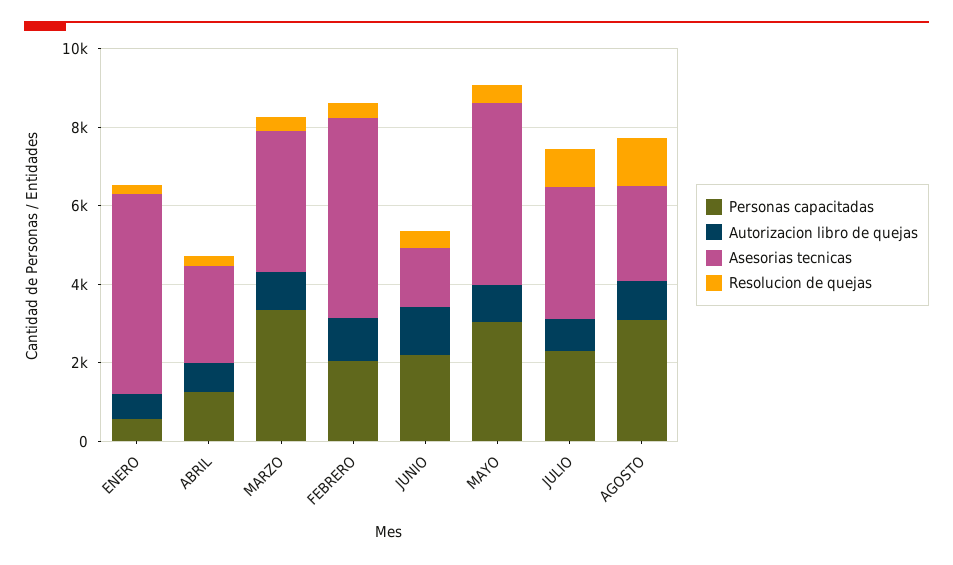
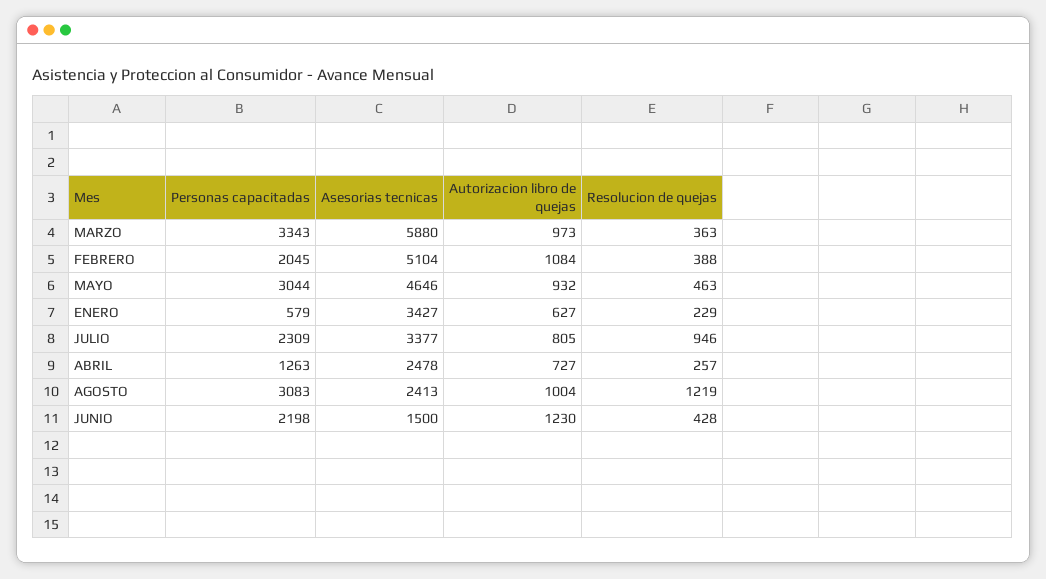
  {
    "Personas capacitadas": {
      "ENERO": 579,
      "ABRIL": 1263,
      "MARZO": 3343,
      "FEBRERO": 2045,
      "JUNIO": 2198,
      "MAYO": 3044,
      "JULIO": 2309,
      "AGOSTO": 3083
    },
    "Autorizacion libro de quejas": {
      "ENERO": 627,
      "ABRIL": 727,
      "MARZO": 973,
      "FEBRERO": 1084,
      "JUNIO": 1230,
      "MAYO": 932,
      "JULIO": 805,
      "AGOSTO": 1004
    },
    "Asesorias tecnicas": {
-     "ENERO": 5000,
+     "ENERO": 3427,
      "ABRIL": 2478,
-     "MARZO": 3500,
+     "MARZO": 5880,
      "FEBRERO": 5104,
      "JUNIO": 1500,
      "MAYO": 4646,
      "JULIO": 3377,
      "AGOSTO": 2413
    },
    "Resolucion de quejas": {
      "ENERO": 229,
      "ABRIL": 257,
      "MARZO": 363,
      "FEBRERO": 388,
      "JUNIO": 428,
      "MAYO": 463,
      "JULIO": 946,
      "AGOSTO": 1219
    }
  }

